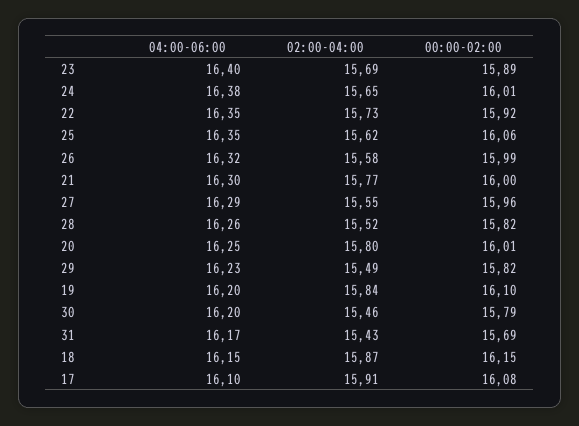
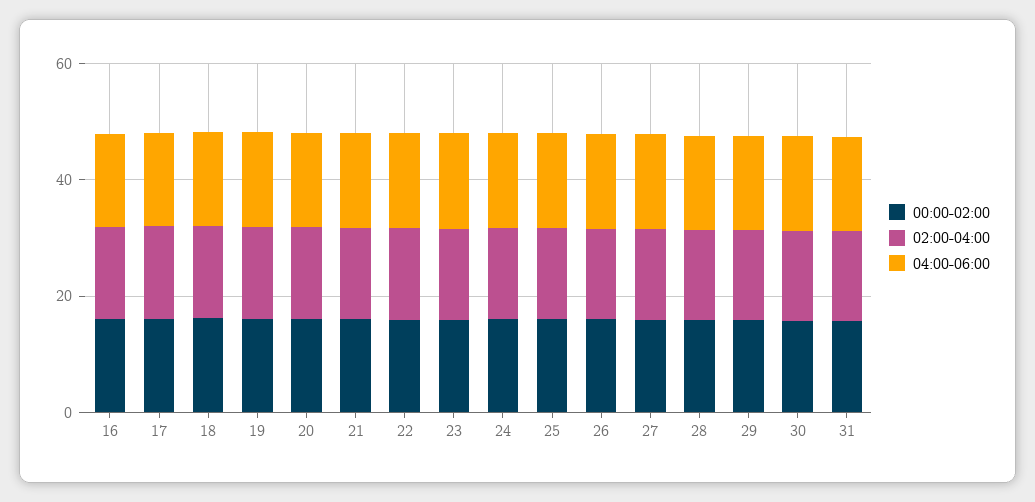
  {
    "04:00-06:00": {
      "23": 16.4,
      "24": 16.38,
      "22": 16.35,
      "25": 16.35,
      "26": 16.32,
      "21": 16.3,
      "27": 16.29,
      "28": 16.26,
      "20": 16.25,
      "29": 16.23,
      "19": 16.2,
      "30": 16.2,
      "31": 16.17,
      "18": 16.15,
-     "17": 16.1
+     "17": 16.1,
+     "16": 15
    },
    "02:00-04:00": {
      "23": 15.69,
      "24": 15.65,
      "22": 15.73,
      "25": 15.62,
      "26": 15.58,
      "21": 15.77,
      "27": 15.55,
      "28": 15.52,
      "20": 15.8,
      "29": 15.49,
      "19": 15.84,
      "30": 15.46,
      "31": 15.43,
      "18": 15.87,
-     "17": 15.91
+     "17": 15.91,
+     "16": 15
    },
    "00:00-02:00": {
      "23": 15.89,
      "24": 16.01,
      "22": 15.92,
      "25": 16.06,
      "26": 15.99,
      "21": 16,
      "27": 15.96,
      "28": 15.82,
      "20": 16.01,
      "29": 15.82,
      "19": 16.1,
      "30": 15.79,
      "31": 15.69,
      "18": 16.15,
-     "17": 16.08
+     "17": 16.08,
+     "16": 15
    }
  }

